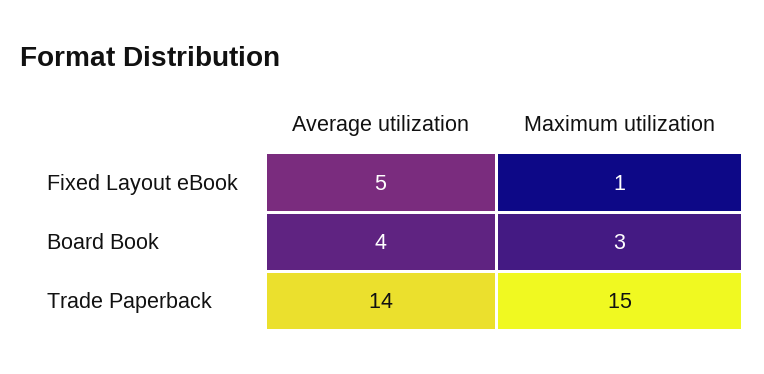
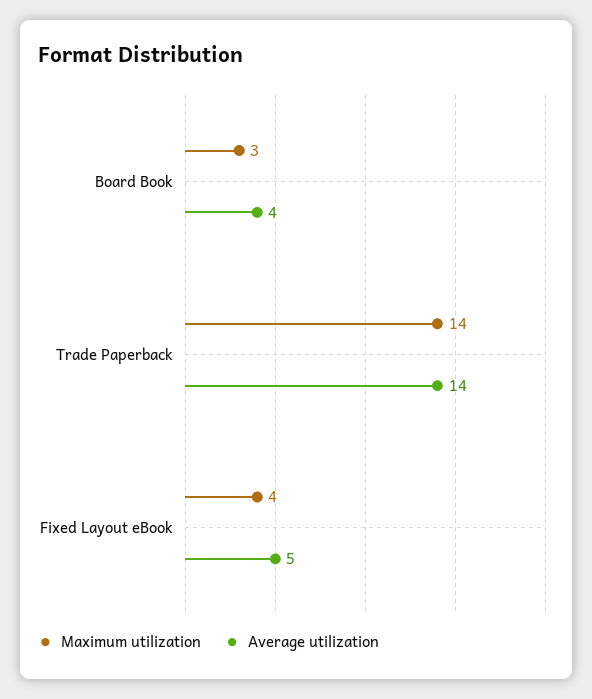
  {
    "Average utilization": {
      "Fixed Layout eBook": 5,
      "Board Book": 4,
      "Trade Paperback": 14
    },
    "Maximum utilization": {
-     "Fixed Layout eBook": 1,
+     "Fixed Layout eBook": 4,
      "Board Book": 3,
-     "Trade Paperback": 15
+     "Trade Paperback": 14
    }
  }

